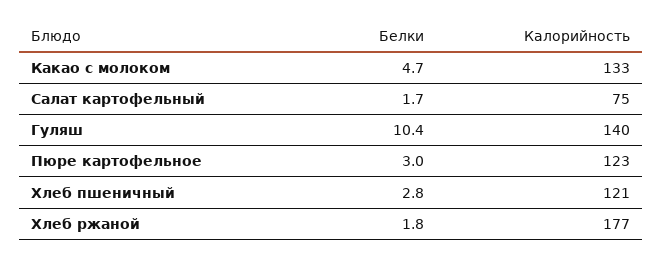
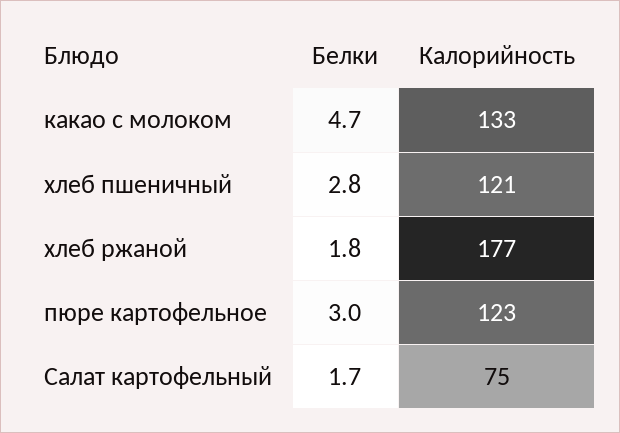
  {
    "Белки": {
      "Какао с молоком": 4.7,
      "Салат картофельный": 1.7,
-     "Гуляш": 10.4,
      "Пюре картофельное": 3,
      "Хлеб пшеничный": 2.8,
      "Хлеб ржаной": 1.8
    },
    "Калорийность": {
      "Какао с молоком": 133,
      "Салат картофельный": 75,
-     "Гуляш": 140,
      "Пюре картофельное": 123,
      "Хлеб пшеничный": 121,
      "Хлеб ржаной": 177
    }
  }

